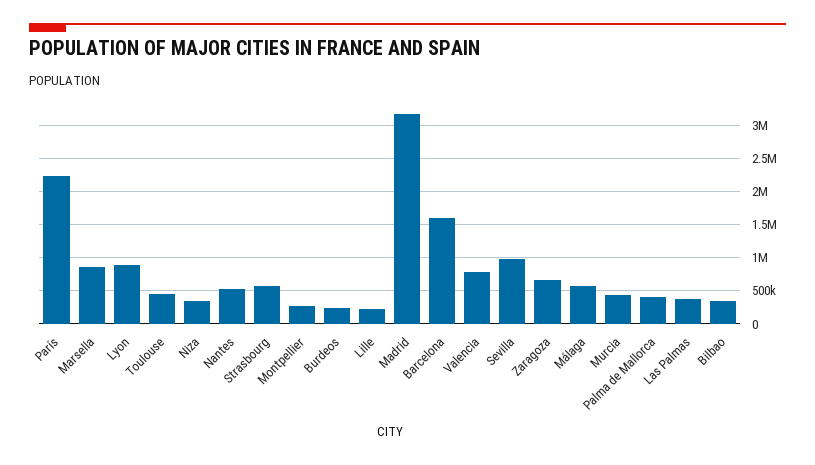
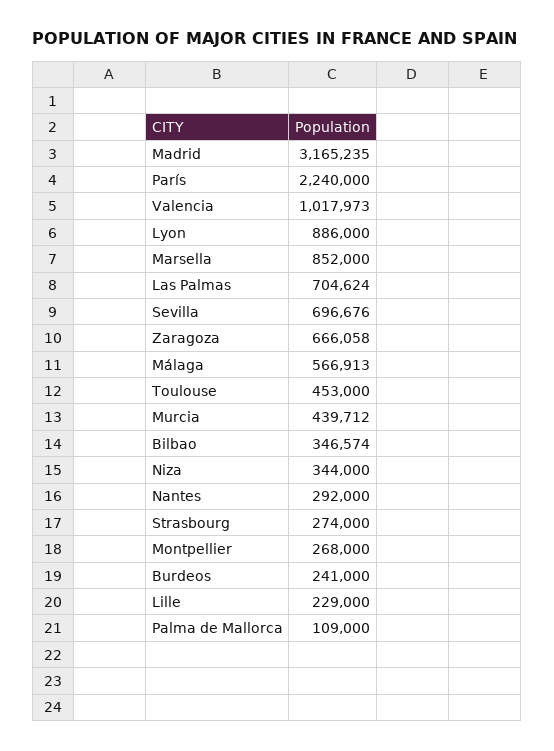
  {
    "París": 2240000,
    "Marsella": 852000,
    "Lyon": 886000,
    "Toulouse": 453000,
    "Niza": 344000,
-   "Nantes": 500000,
+   "Nantes": 292000,
-   "Strasbourg": 600000,
+   "Strasbourg": 274000,
    "Montpellier": 268000,
    "Burdeos": 241000,
    "Lille": 229000,
    "Madrid": 3165235,
-   "Barcelona": 1600000,
-   "Valencia": 800000,
+   "Valencia": 1017973,
-   "Sevilla": 1000000,
+   "Sevilla": 696676,
    "Zaragoza": 666058,
    "Málaga": 566913,
    "Murcia": 439712,
-   "Palma de Mallorca": 400000,
+   "Palma de Mallorca": 109000,
-   "Las Palmas": 400000,
+   "Las Palmas": 704624,
    "Bilbao": 346574
  }

